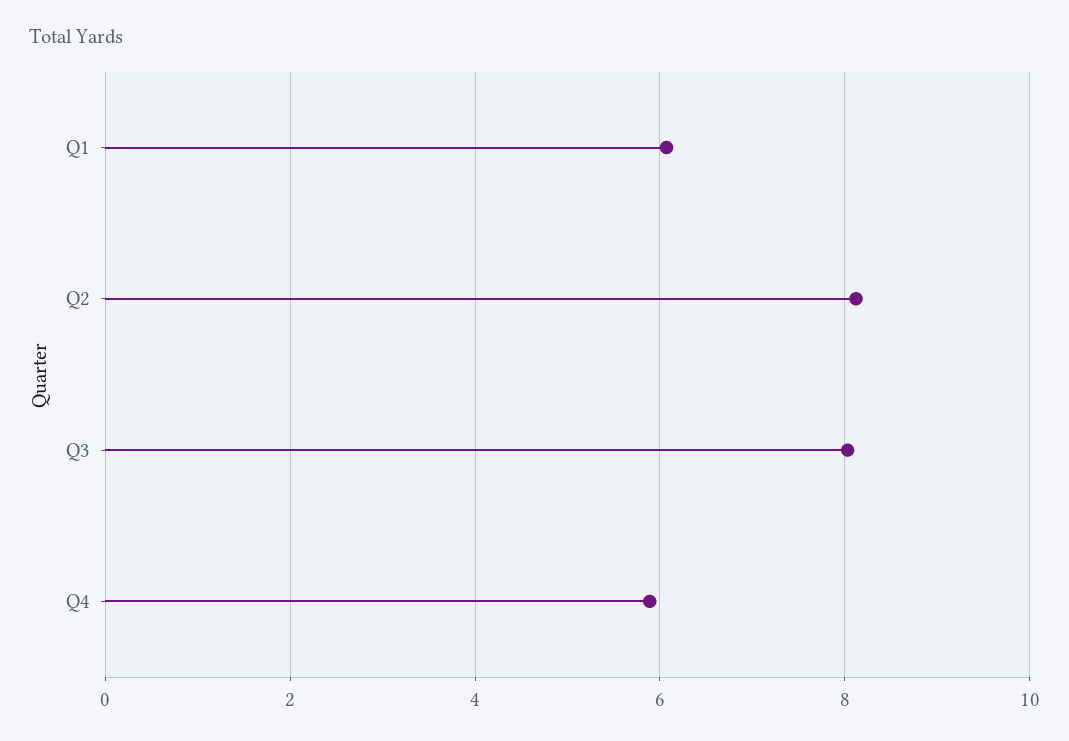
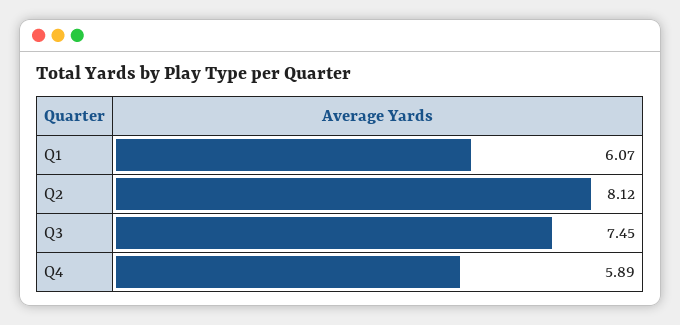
  {
    "Q1": 6.07,
    "Q2": 8.12,
-   "Q3": 8,
+   "Q3": 7.45,
    "Q4": 5.89
  }

